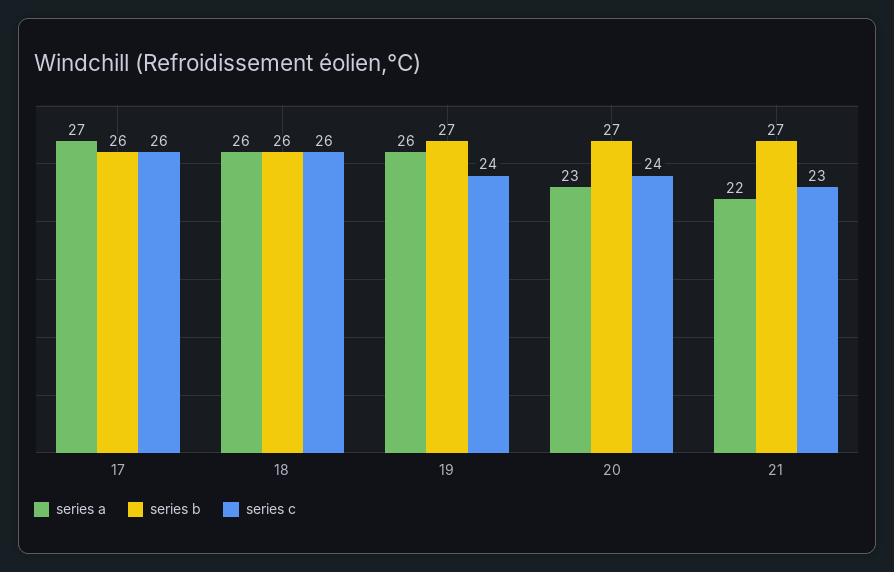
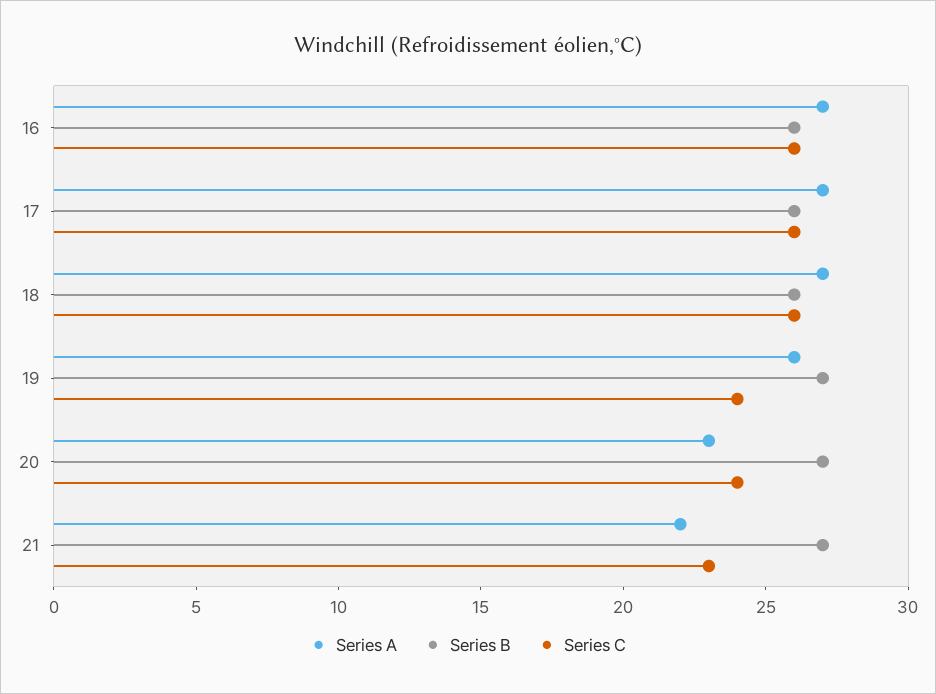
  {
    "series a": {
      "17": 27,
-     "18": 26,
+     "18": 27,
      "19": 26,
      "20": 23,
-     "21": 22
+     "21": 22,
+     "16": 27
    },
    "series b": {
      "17": 26,
      "18": 26,
      "19": 27,
      "20": 27,
-     "21": 27
+     "21": 27,
+     "16": 26
    },
    "series c": {
      "17": 26,
      "18": 26,
      "19": 24,
      "20": 24,
-     "21": 23
+     "21": 23,
+     "16": 26
    }
  }

